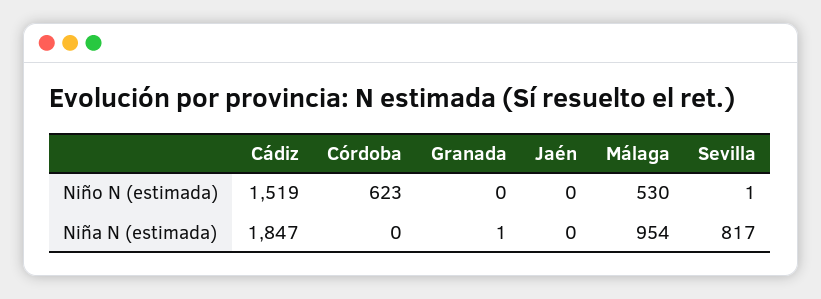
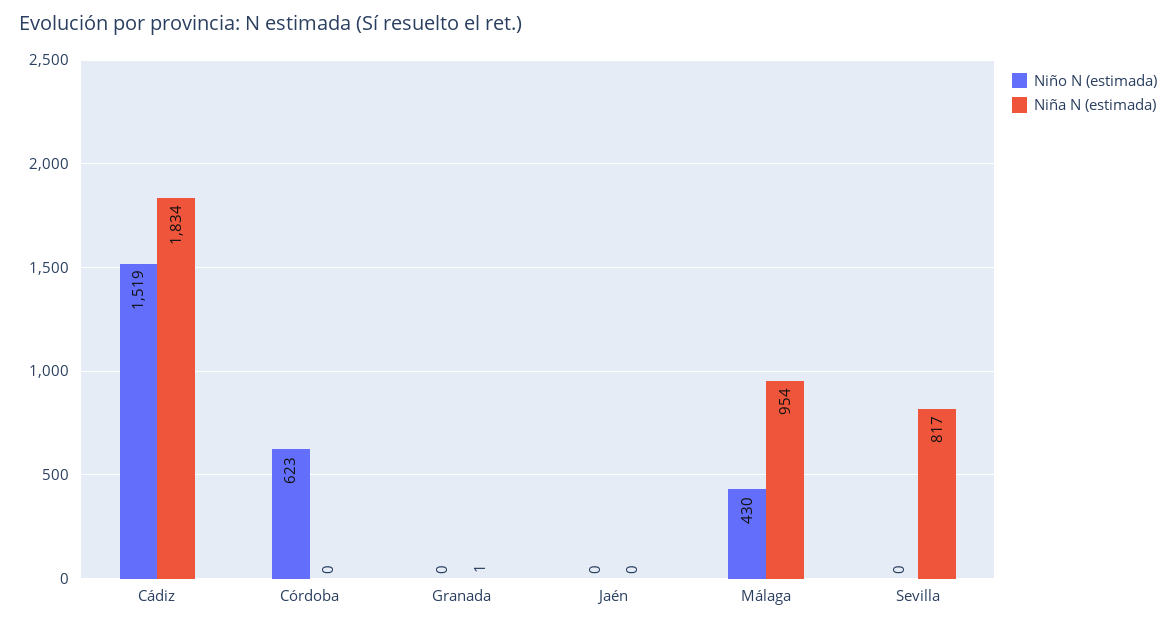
  {
    "Niño N (estimada)": {
      "Cádiz": 1519,
      "Córdoba": 623,
      "Granada": 0,
      "Jaén": 0,
-     "Málaga": 530,
+     "Málaga": 430,
-     "Sevilla": 1
+     "Sevilla": 0
    },
    "Niña N (estimada)": {
-     "Cádiz": 1847,
+     "Cádiz": 1834,
      "Córdoba": 0,
      "Granada": 1,
      "Jaén": 0,
      "Málaga": 954,
      "Sevilla": 817
    }
  }

